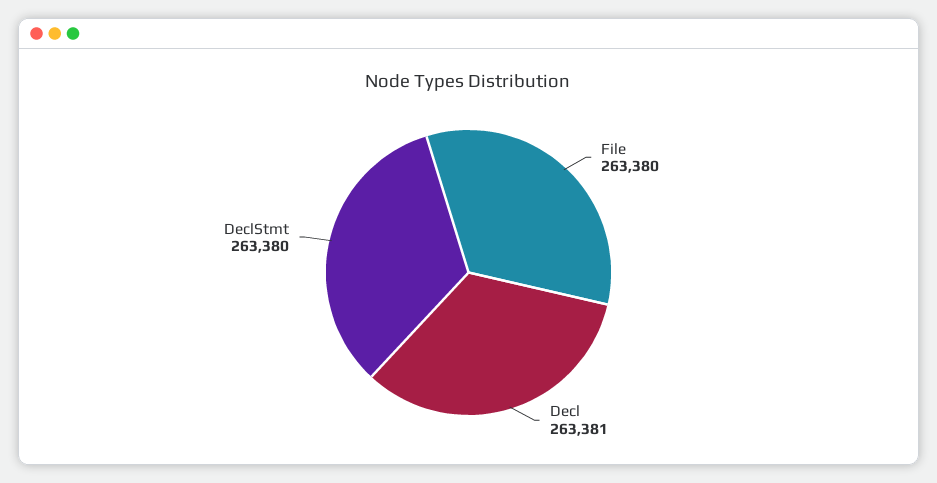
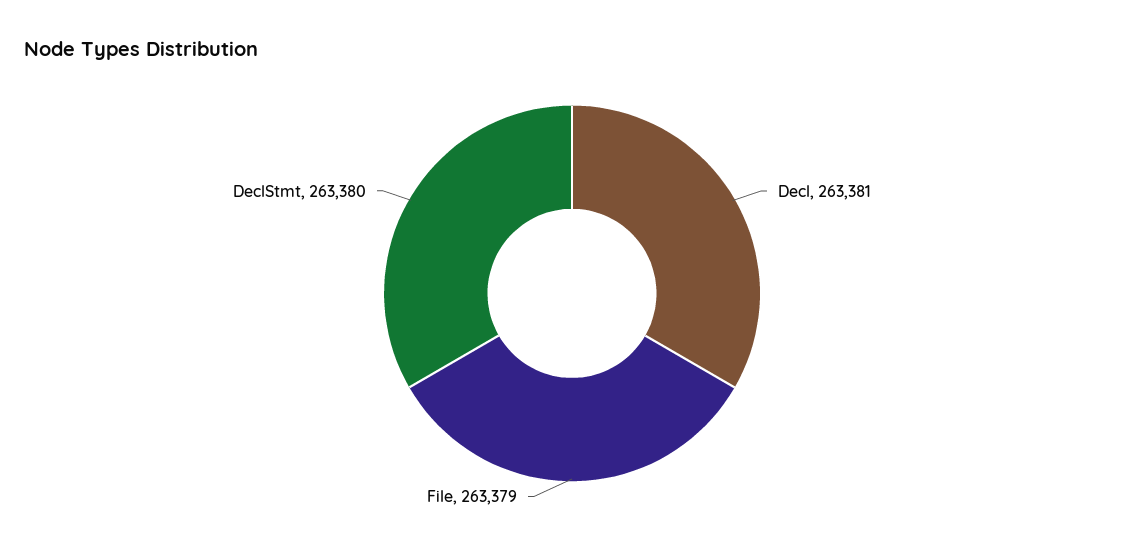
  {
-   "File": 263380,
+   "File": 263379,
    "Decl": 263381,
    "DeclStmt": 263380
  }

